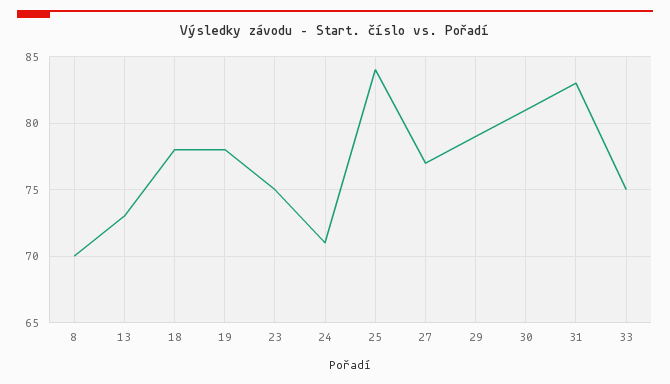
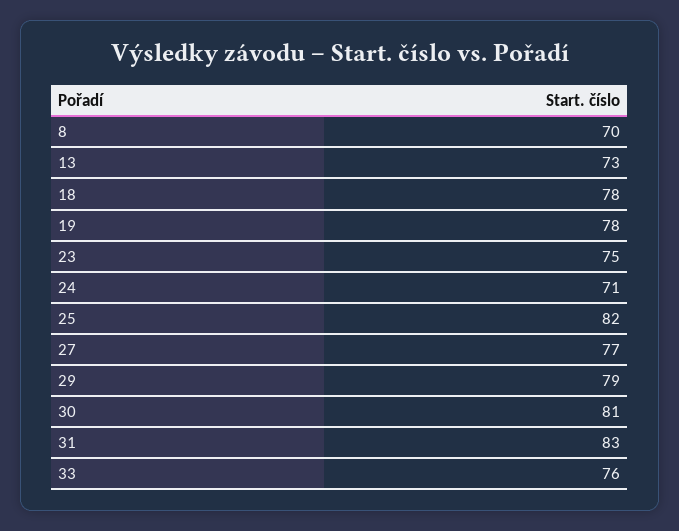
  {
    "8": 70,
    "13": 73,
    "18": 78,
    "19": 78,
    "23": 75,
    "24": 71,
-   "25": 84,
+   "25": 82,
    "27": 77,
    "29": 79,
    "30": 81,
    "31": 83,
-   "33": 75
+   "33": 76
  }

